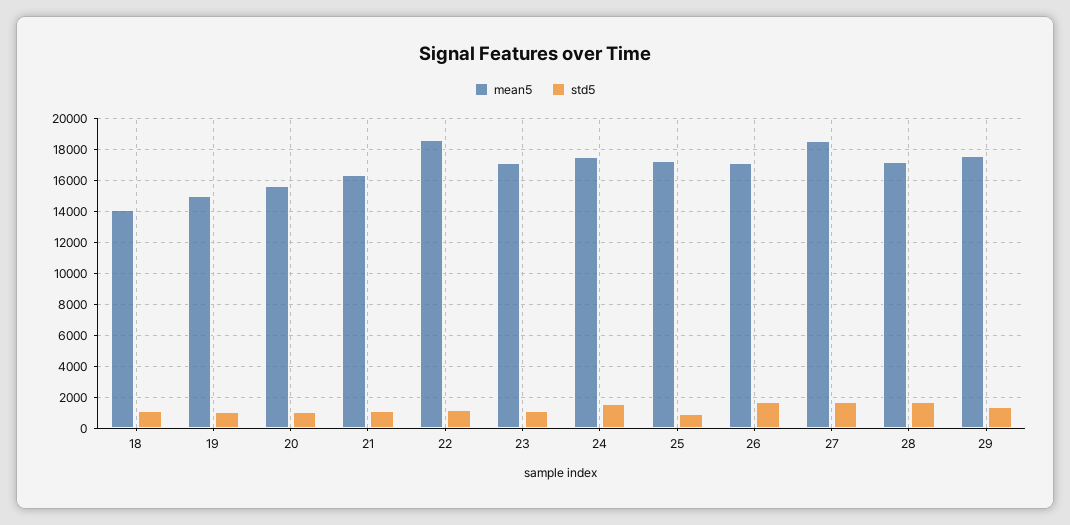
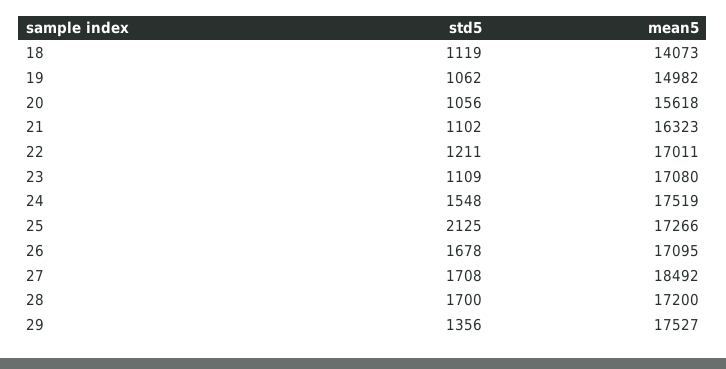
  {
    "mean5": {
      "18": 14073,
      "19": 14982,
      "20": 15618,
      "21": 16323,
-     "22": 18500,
+     "22": 17011,
      "23": 17080,
      "24": 17519,
      "25": 17266,
      "26": 17095,
      "27": 18492,
      "28": 17200,
      "29": 17527
    },
    "std5": {
      "18": 1119,
      "19": 1062,
      "20": 1056,
      "21": 1102,
      "22": 1211,
      "23": 1109,
      "24": 1548,
-     "25": 1000,
+     "25": 2125,
      "26": 1678,
      "27": 1708,
      "28": 1700,
      "29": 1356
    }
  }

